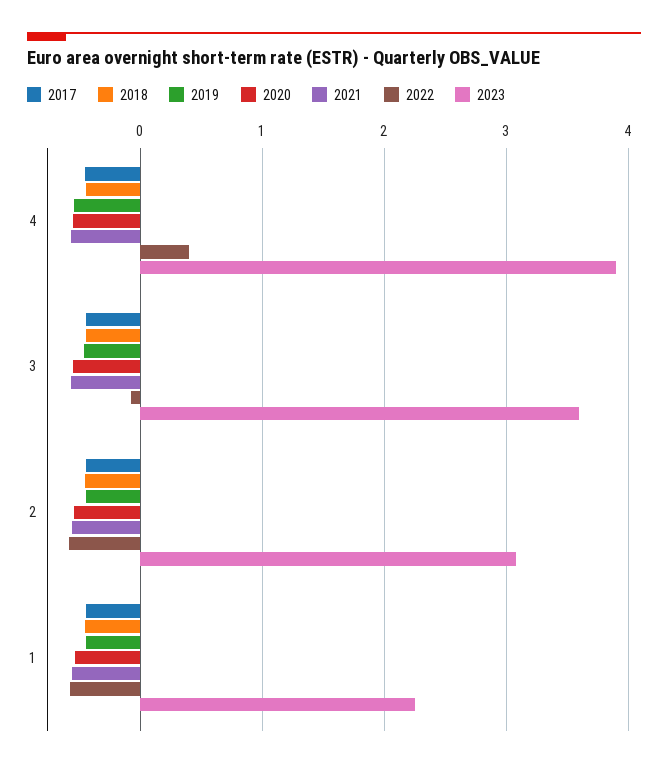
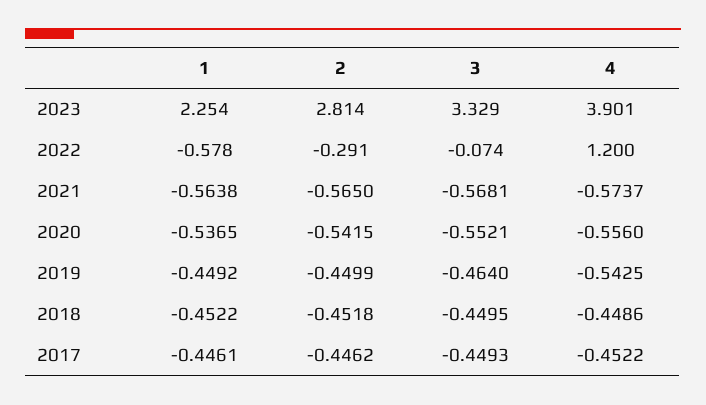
  {
    "2017": {
      "4": -0.4522,
      "3": -0.4493,
      "2": -0.4462,
      "1": -0.4461
    },
    "2018": {
      "4": -0.4486,
      "3": -0.4495,
      "2": -0.4518,
      "1": -0.4522
    },
    "2019": {
      "4": -0.5425,
      "3": -0.464,
      "2": -0.4499,
      "1": -0.4492
    },
    "2020": {
      "4": -0.556,
      "3": -0.5521,
      "2": -0.5415,
      "1": -0.5365
    },
    "2021": {
      "4": -0.5737,
      "3": -0.5681,
      "2": -0.565,
      "1": -0.5638
    },
    "2022": {
-     "4": 0.4,
+     "4": 1.2,
      "3": -0.074,
-     "2": -0.6,
+     "2": -0.291,
      "1": -0.578
    },
    "2023": {
      "4": 3.901,
-     "3": 3.6,
+     "3": 3.329,
-     "2": 3.1,
+     "2": 2.814,
      "1": 2.254
    }
  }

